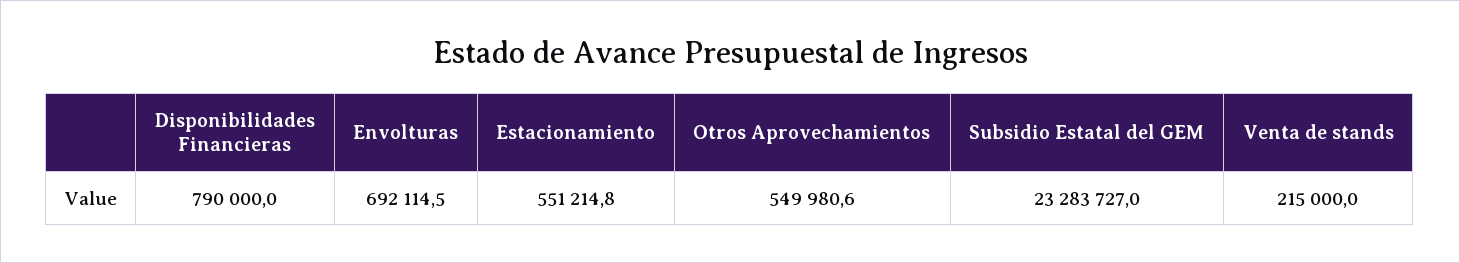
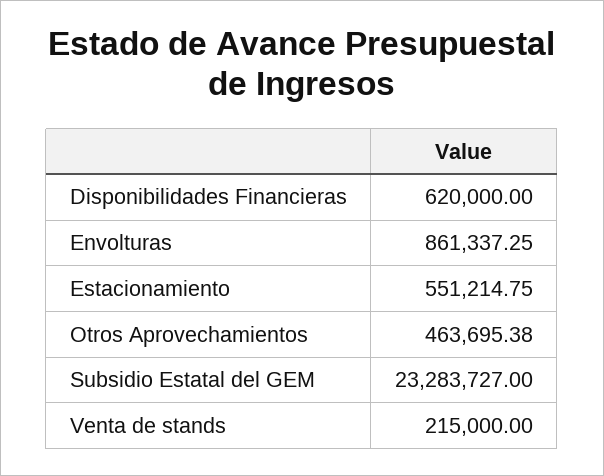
  {
-   "Disponibilidades Financieras": 790000,
+   "Disponibilidades Financieras": 620000,
-   "Envolturas": 692114.5,
+   "Envolturas": 861337.25,
    "Estacionamiento": 551214.75,
-   "Otros Aprovechamientos": 549980.6,
+   "Otros Aprovechamientos": 463695.38,
    "Subsidio Estatal del GEM": 23283727,
    "Venta de stands": 215000
  }

